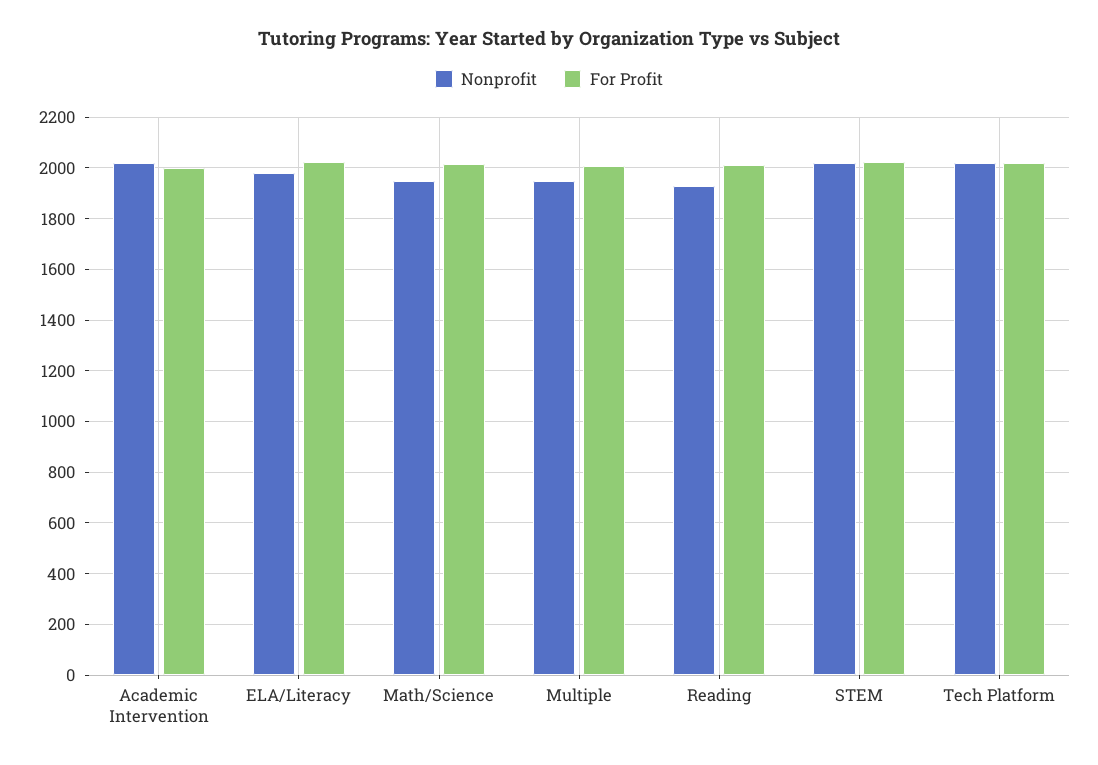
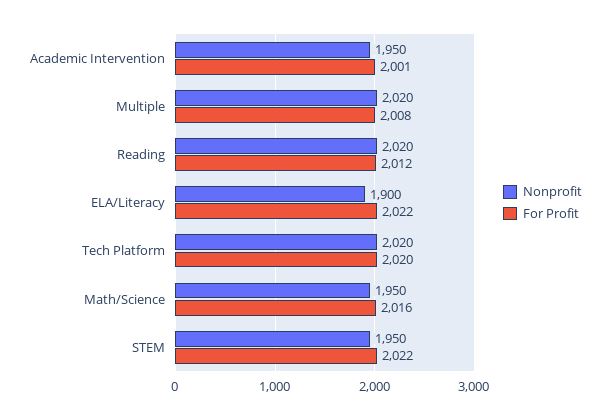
  {
    "Nonprofit": {
-     "Academic Intervention": 2025,
+     "Academic Intervention": 1950,
-     "ELA/Literacy": 1975,
+     "ELA/Literacy": 1900,
      "Math/Science": 1950,
-     "Multiple": 1950,
+     "Multiple": 2020,
-     "Reading": 1925,
+     "Reading": 2020,
-     "STEM": 2025,
+     "STEM": 1950,
      "Tech Platform": 2020
    },
    "For Profit": {
      "Academic Intervention": 2001,
      "ELA/Literacy": 2022,
      "Math/Science": 2016,
      "Multiple": 2008,
      "Reading": 2012,
      "STEM": 2022,
      "Tech Platform": 2020
    }
  }

